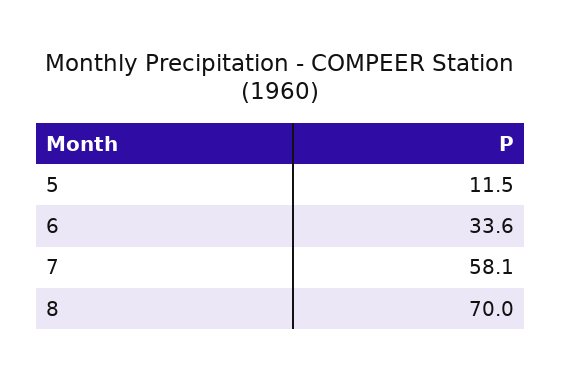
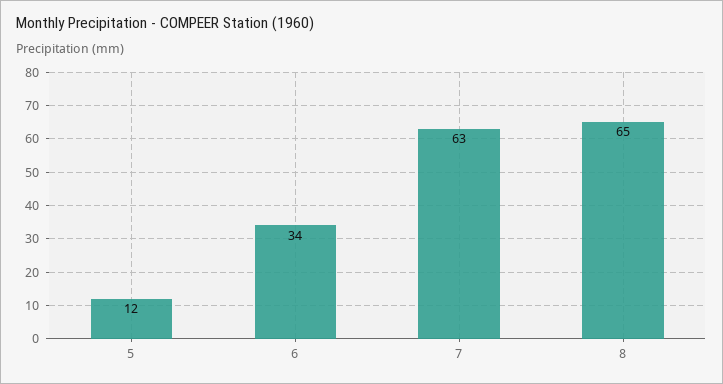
  {
    "5": 11.5,
    "6": 33.6,
-   "7": 58.1,
+   "7": 63,
-   "8": 70
+   "8": 65
  }

